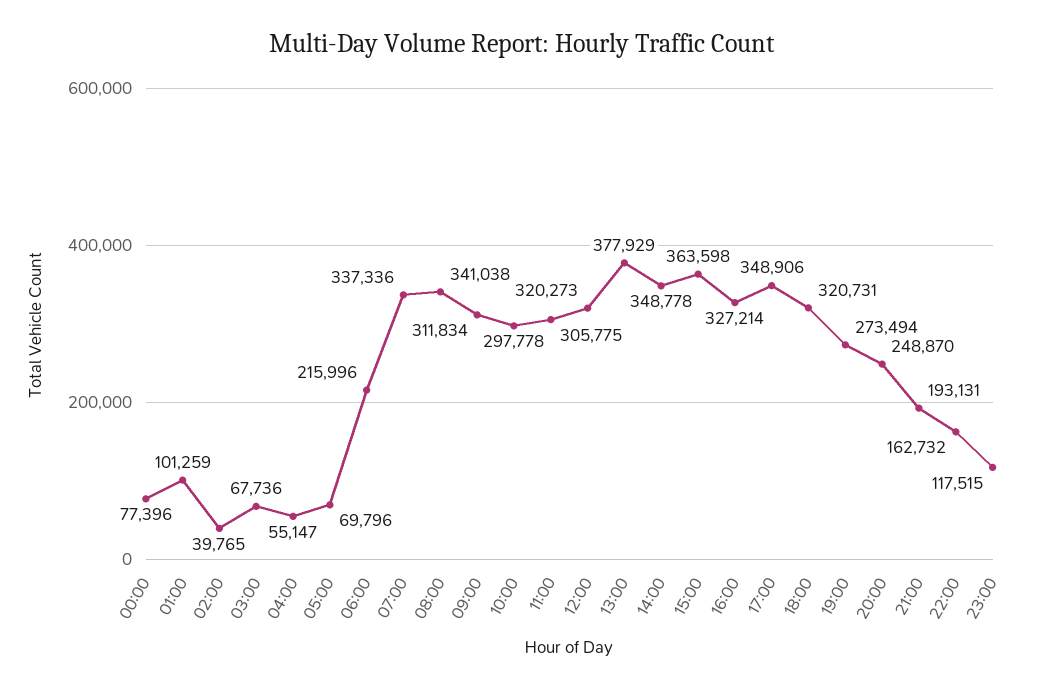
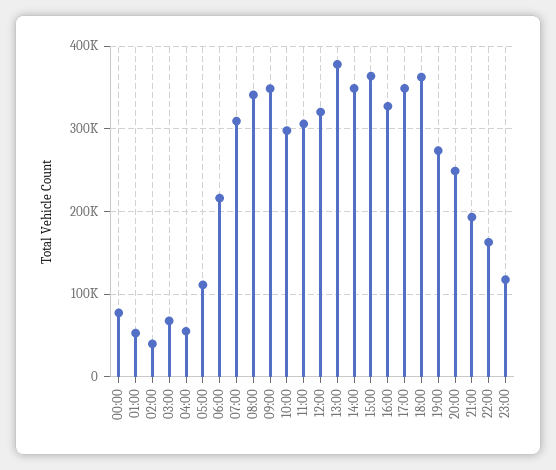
  {
    "00:00": 77396,
-   "01:00": 101259,
+   "01:00": 50000,
    "02:00": 39765,
    "03:00": 67736,
    "04:00": 55147,
-   "05:00": 69796,
+   "05:00": 110000,
    "06:00": 215996,
-   "07:00": 337336,
+   "07:00": 310000,
    "08:00": 341038,
-   "09:00": 311834,
+   "09:00": 350000,
    "10:00": 297778,
    "11:00": 305775,
    "12:00": 320273,
    "13:00": 377929,
    "14:00": 348778,
    "15:00": 363598,
    "16:00": 327214,
    "17:00": 348906,
-   "18:00": 320731,
+   "18:00": 360000,
    "19:00": 273494,
    "20:00": 248870,
    "21:00": 193131,
    "22:00": 162732,
    "23:00": 117515
  }

